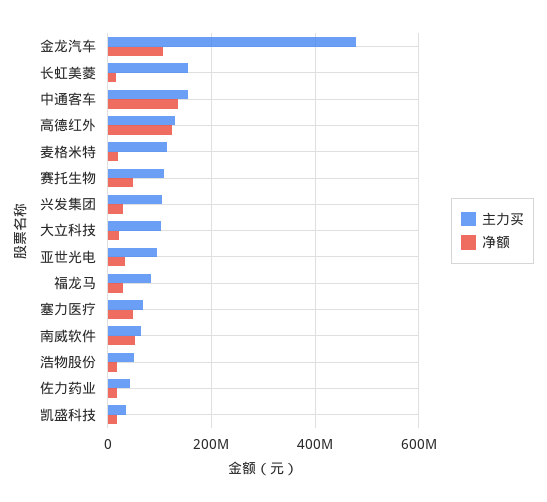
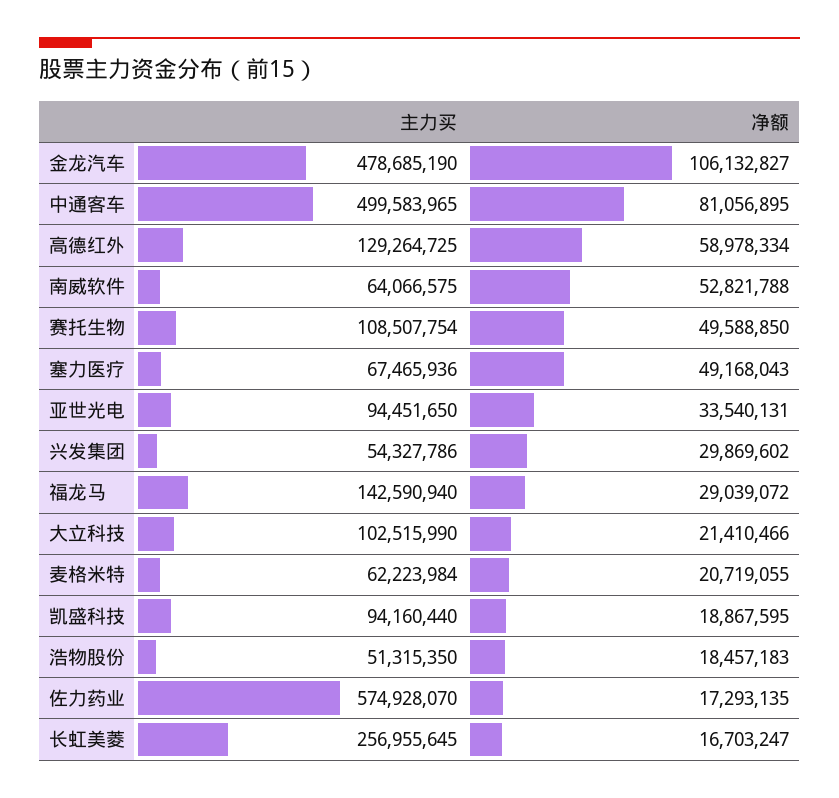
  {
    "主力买": {
      "金龙汽车": 478685190,
-     "长虹美菱": 160000000,
+     "长虹美菱": 256955645,
-     "中通客车": 160000000,
+     "中通客车": 499583965,
      "高德红外": 129264725,
-     "麦格米特": 120000000,
+     "麦格米特": 62223984,
      "赛托生物": 108507754,
-     "兴发集团": 100000000,
+     "兴发集团": 54327786,
      "大立科技": 102515990,
      "亚世光电": 94451650,
-     "福龙马": 80000000,
+     "福龙马": 142590940,
      "塞力医疗": 67465936,
      "南威软件": 64066575,
      "浩物股份": 51315350,
-     "佐力药业": 40000000,
+     "佐力药业": 574928070,
-     "凯盛科技": 40000000
+     "凯盛科技": 94160440
    },
    "净额": {
      "金龙汽车": 106132827,
      "长虹美菱": 16703247,
-     "中通客车": 140000000,
+     "中通客车": 81056895,
-     "高德红外": 120000000,
+     "高德红外": 58978334,
      "麦格米特": 20719055,
      "赛托生物": 49588850,
      "兴发集团": 29869602,
      "大立科技": 21410466,
      "亚世光电": 33540131,
      "福龙马": 29039072,
      "塞力医疗": 49168043,
      "南威软件": 52821788,
      "浩物股份": 18457183,
      "佐力药业": 17293135,
      "凯盛科技": 18867595
    }
  }

